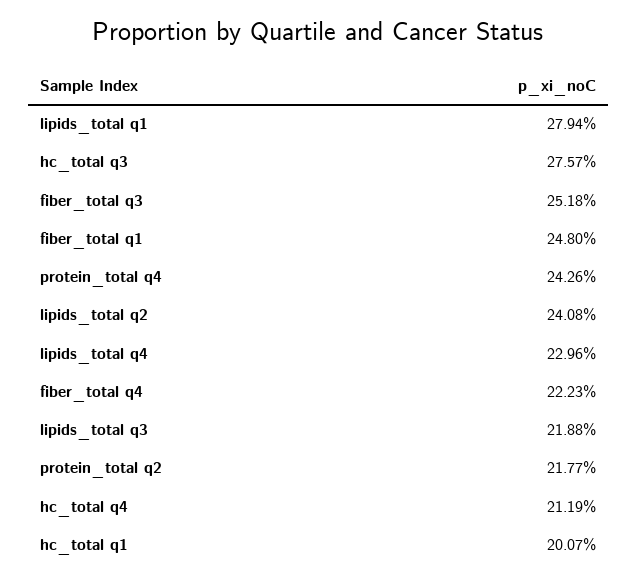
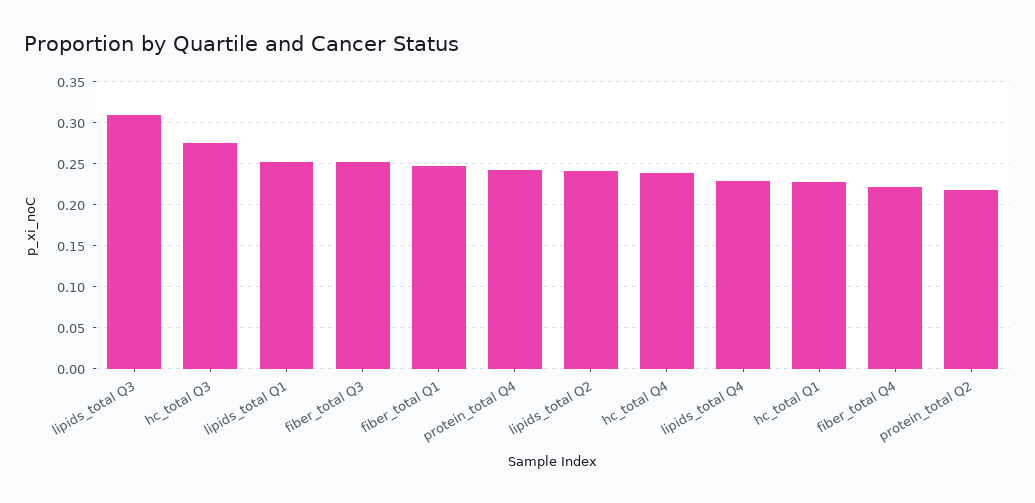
  {
-   "lipids_total q1": 0.2794,
+   "lipids_total q1": 0.25,
    "hc_total q3": 0.2757,
    "fiber_total q3": 0.2518,
    "fiber_total q1": 0.248,
    "protein_total q4": 0.2426,
    "lipids_total q2": 0.2408,
    "lipids_total q4": 0.2296,
    "fiber_total q4": 0.2223,
-   "lipids_total q3": 0.2188,
+   "lipids_total q3": 0.31,
    "protein_total q2": 0.2177,
-   "hc_total q4": 0.2119,
+   "hc_total q4": 0.24,
-   "hc_total q1": 0.2007
+   "hc_total q1": 0.23
  }

